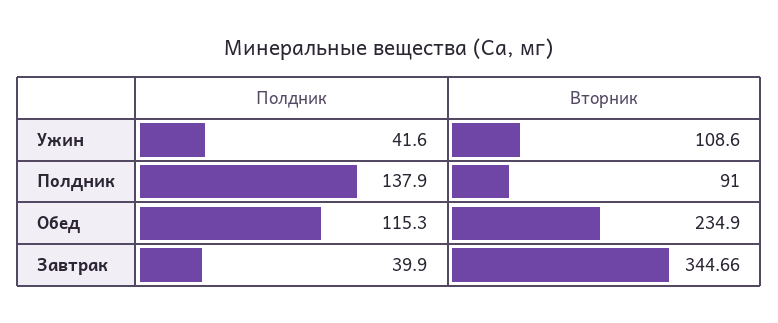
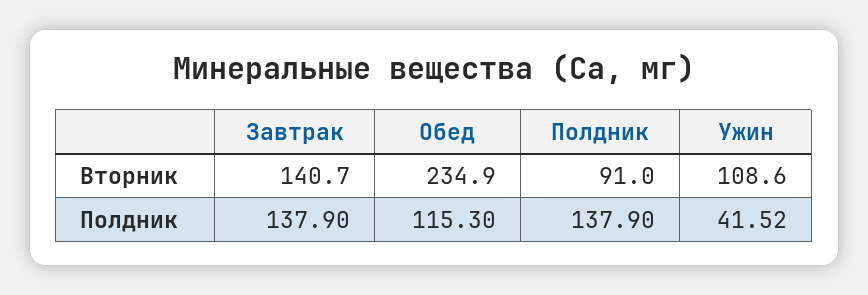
  {
    "Полдник": {
-     "Ужин": 41.6,
+     "Ужин": 41.52,
      "Полдник": 137.9,
      "Обед": 115.3,
-     "Завтрак": 39.9
+     "Завтрак": 137.9
    },
    "Вторник": {
      "Ужин": 108.6,
      "Полдник": 91,
      "Обед": 234.9,
-     "Завтрак": 344.66
+     "Завтрак": 140.7
    }
  }

